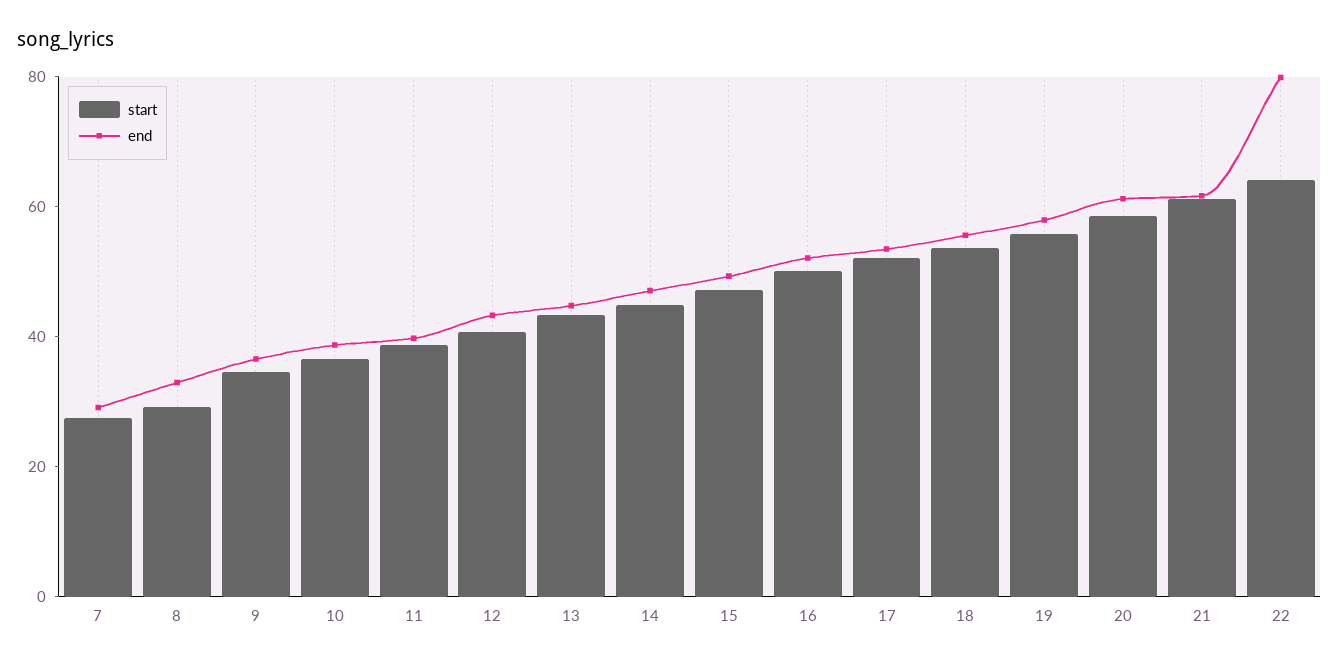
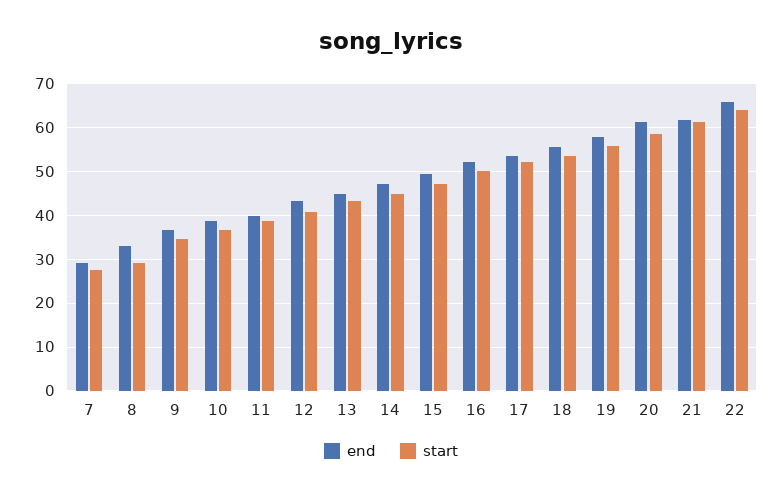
  {
    "start": {
      "7": 28,
      "8": 30,
      "9": 34,
      "10": 36,
      "11": 38,
      "12": 40,
      "13": 44,
      "14": 44,
      "15": 48,
      "16": 50,
      "17": 52,
      "18": 54,
      "19": 56,
      "20": 58,
      "21": 62,
      "22": 64
    },
    "end": {
      "7": 30,
      "8": 32,
      "9": 36,
      "10": 38,
      "11": 40,
      "12": 44,
      "13": 44,
      "14": 48,
      "15": 50,
      "16": 52,
      "17": 54,
      "18": 56,
      "19": 58,
      "20": 62,
      "21": 62,
-     "22": 80
+     "22": 66
    }
  }

